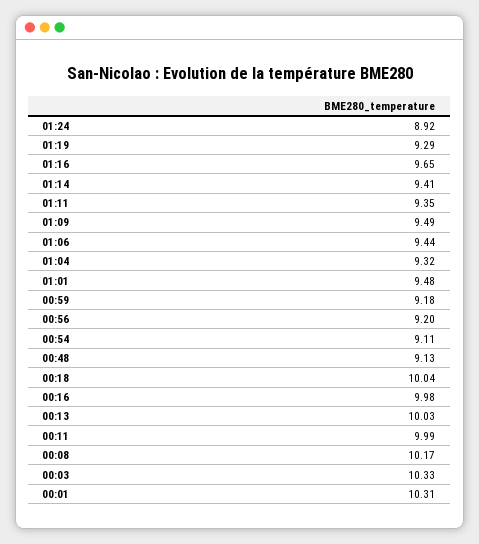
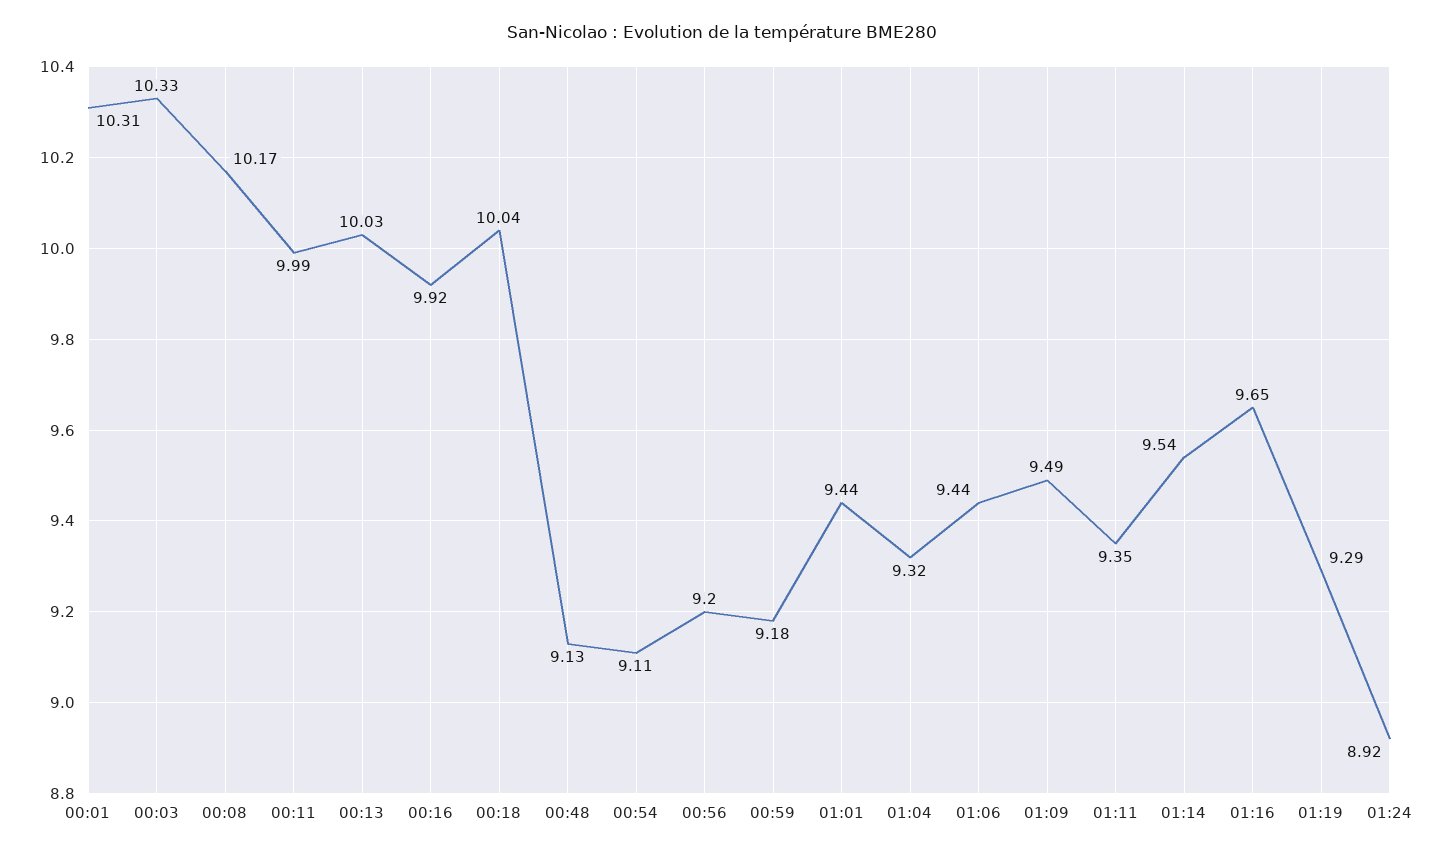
  {
    "01:24": 8.92,
    "01:19": 9.29,
    "01:16": 9.65,
-   "01:14": 9.41,
+   "01:14": 9.54,
    "01:11": 9.35,
    "01:09": 9.49,
    "01:06": 9.44,
    "01:04": 9.32,
-   "01:01": 9.48,
+   "01:01": 9.44,
    "00:59": 9.18,
    "00:56": 9.2,
    "00:54": 9.11,
    "00:48": 9.13,
    "00:18": 10.04,
-   "00:16": 9.98,
+   "00:16": 9.92,
    "00:13": 10.03,
    "00:11": 9.99,
    "00:08": 10.17,
    "00:03": 10.33,
    "00:01": 10.31
  }

